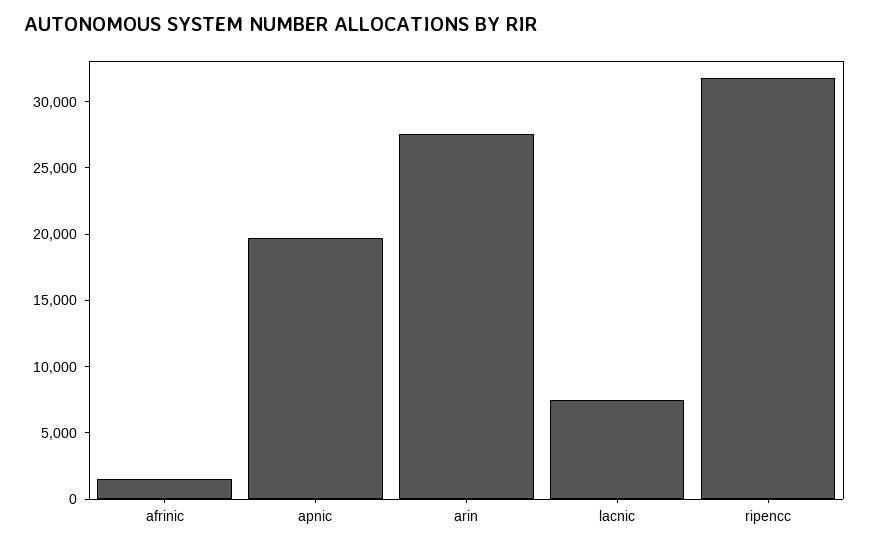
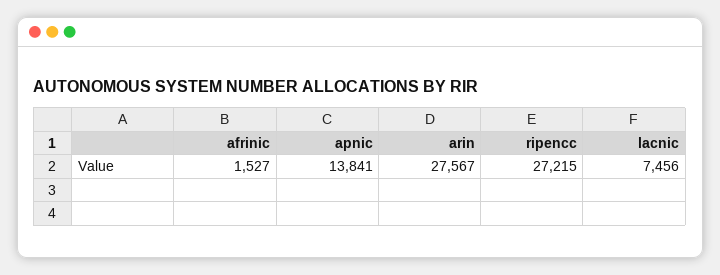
  {
    "afrinic": 1527,
-   "apnic": 20000,
+   "apnic": 13841,
    "arin": 27567,
    "lacnic": 7456,
-   "ripencc": 32000
+   "ripencc": 27215
  }

